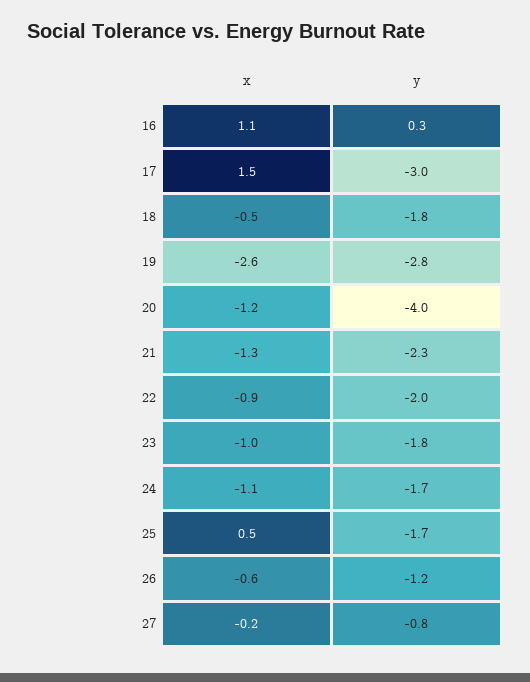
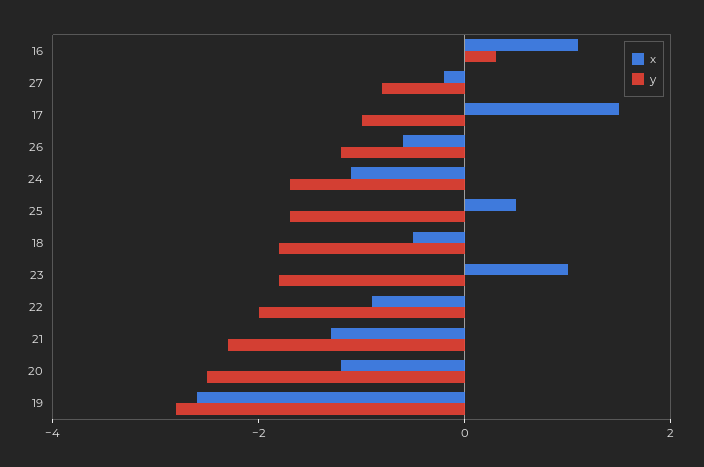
  {
    "x": {
      "16": 1.1,
      "17": 1.5,
      "18": -0.5,
      "19": -2.6,
      "20": -1.2,
      "21": -1.3,
      "22": -0.9,
-     "23": -1,
+     "23": 1,
      "24": -1.1,
      "25": 0.5,
      "26": -0.6,
      "27": -0.2
    },
    "y": {
      "16": 0.3,
-     "17": -3,
+     "17": -1,
      "18": -1.8,
      "19": -2.8,
-     "20": -4,
+     "20": -2.5,
      "21": -2.3,
      "22": -2,
      "23": -1.8,
      "24": -1.7,
      "25": -1.7,
      "26": -1.2,
      "27": -0.8
    }
  }

